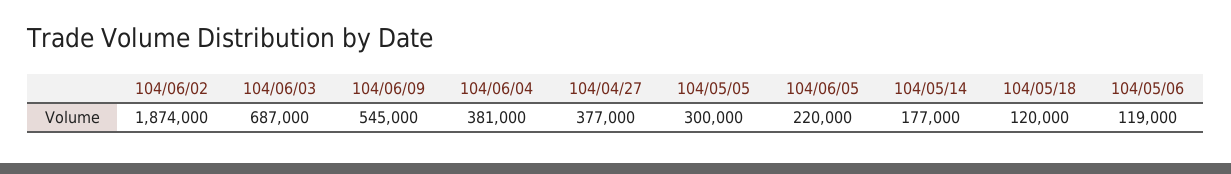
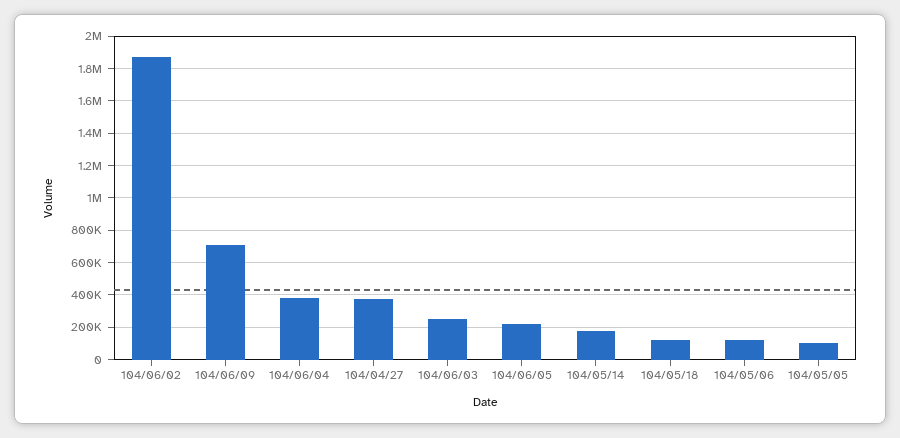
  {
    "104/06/02": 1874000,
-   "104/06/03": 687000,
+   "104/06/03": 250000,
-   "104/06/09": 545000,
+   "104/06/09": 700000,
    "104/06/04": 381000,
    "104/04/27": 377000,
-   "104/05/05": 300000,
+   "104/05/05": 100000,
    "104/06/05": 220000,
    "104/05/14": 177000,
    "104/05/18": 120000,
    "104/05/06": 119000
  }

